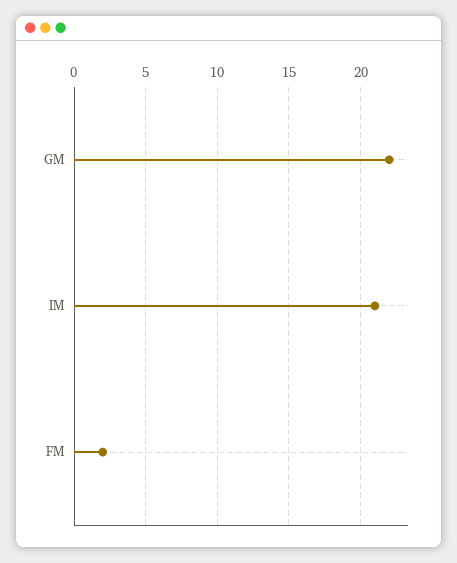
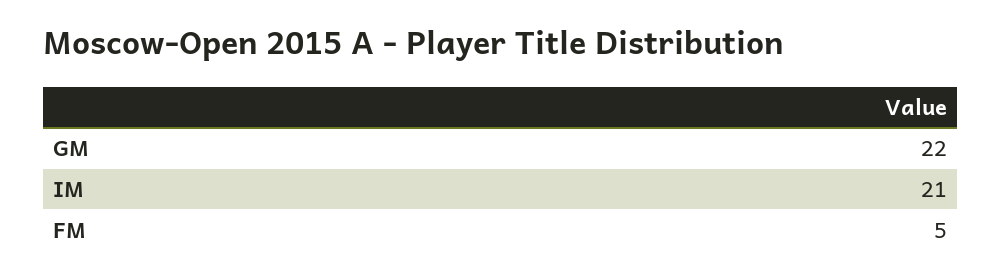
  {
    "GM": 22,
    "IM": 21,
-   "FM": 2
+   "FM": 5
  }

